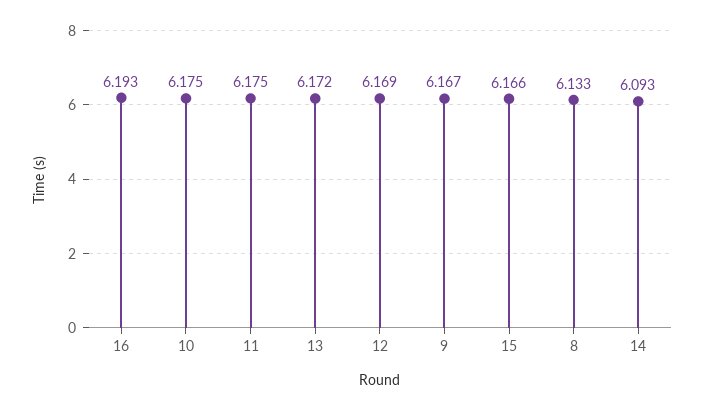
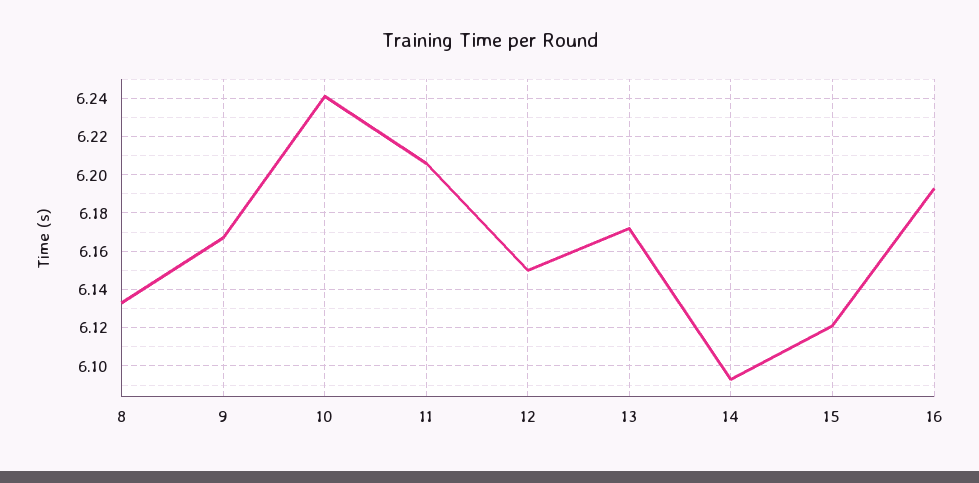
  {
    "16": 6.193,
-   "10": 6.175,
+   "10": 6.24,
-   "11": 6.175,
+   "11": 6.205,
    "13": 6.172,
-   "12": 6.169,
+   "12": 6.15,
    "9": 6.167,
-   "15": 6.166,
+   "15": 6.12,
    "8": 6.133,
    "14": 6.093
  }

